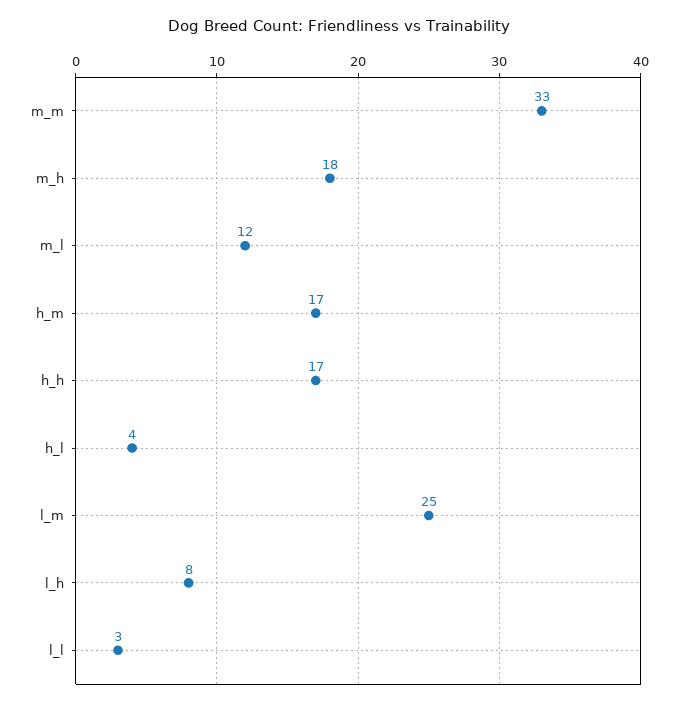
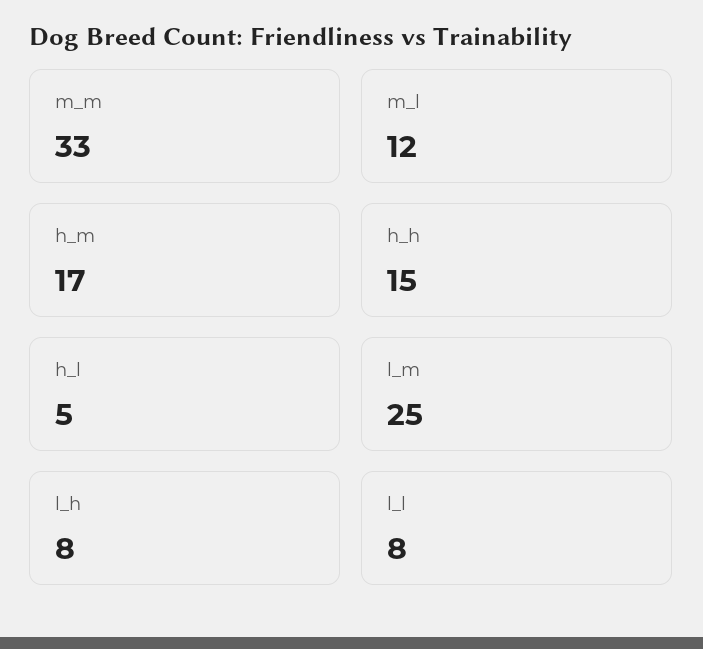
  {
    "m_m": 33,
-   "m_h": 18,
    "m_l": 12,
    "h_m": 17,
-   "h_h": 17,
+   "h_h": 15,
-   "h_l": 4,
+   "h_l": 5,
    "l_m": 25,
    "l_h": 8,
-   "l_l": 3
+   "l_l": 8
  }

